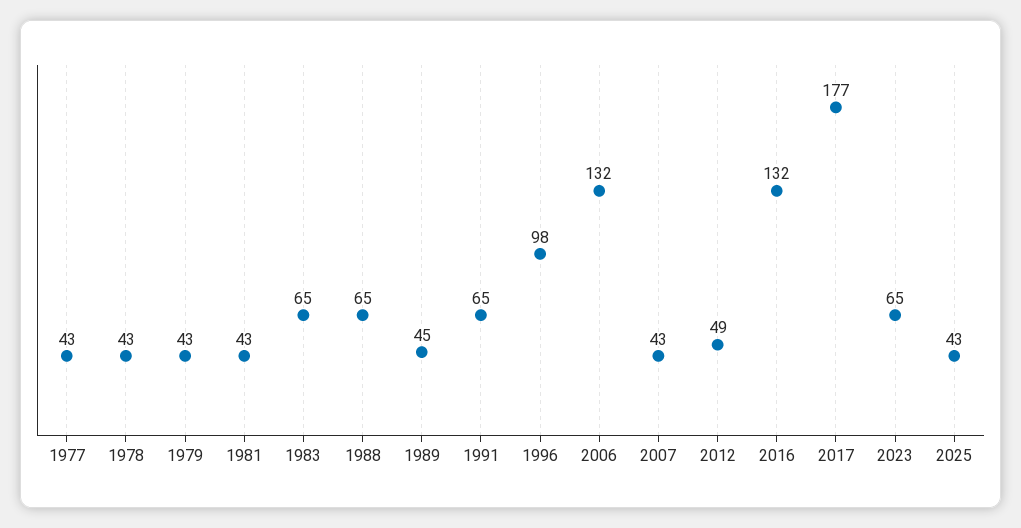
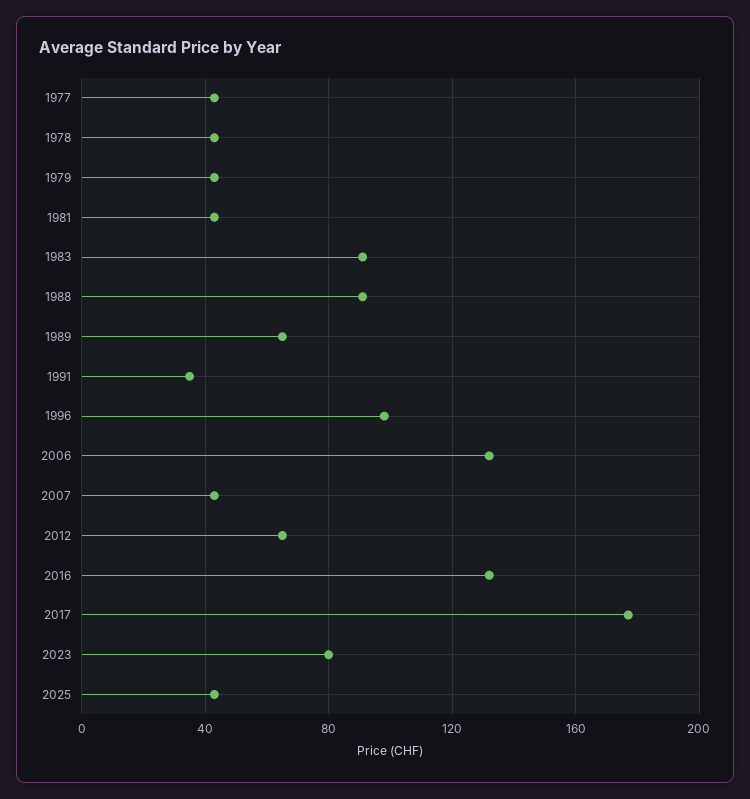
  {
    "1977": 43,
    "1978": 43,
    "1979": 43,
    "1981": 43,
-   "1983": 65,
+   "1983": 90,
-   "1988": 65,
+   "1988": 90,
-   "1989": 45,
+   "1989": 65,
-   "1991": 65,
+   "1991": 35,
    "1996": 98,
    "2006": 132,
    "2007": 43,
-   "2012": 49,
+   "2012": 65,
    "2016": 132,
    "2017": 177,
-   "2023": 65,
+   "2023": 80,
    "2025": 43
  }

